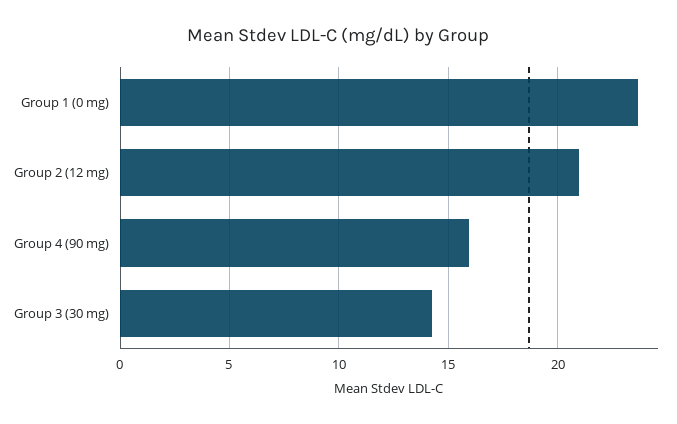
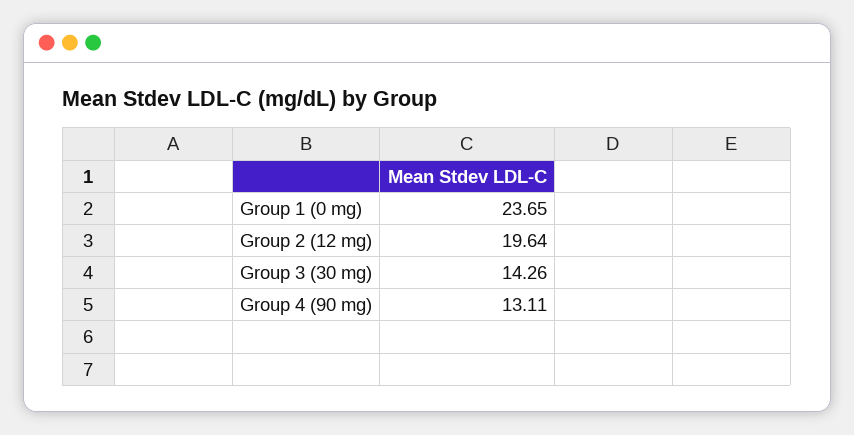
  {
    "Group 1 (0 mg)": 23.65,
-   "Group 2 (12 mg)": 21,
+   "Group 2 (12 mg)": 19.64,
-   "Group 4 (90 mg)": 16,
+   "Group 4 (90 mg)": 13.11,
    "Group 3 (30 mg)": 14.26
  }

